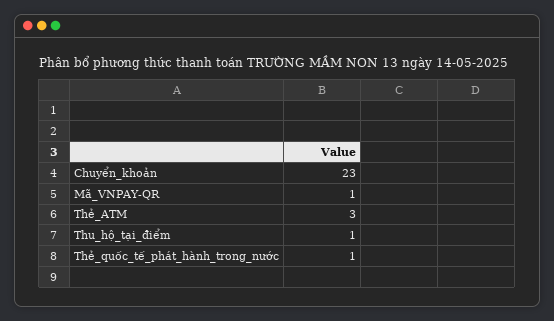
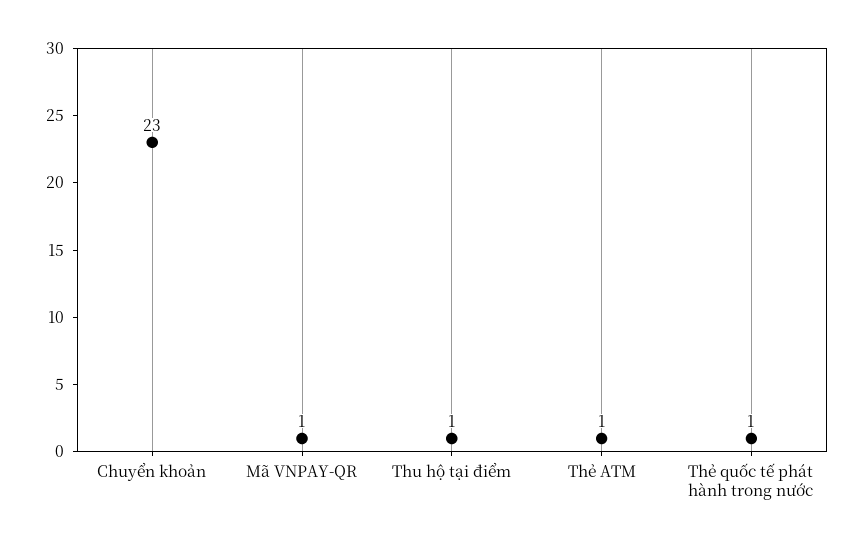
  {
    "Chuyển_khoản": 23,
    "Mã_VNPAY-QR": 1,
-   "Thẻ_ATM": 3,
+   "Thẻ_ATM": 1,
    "Thu_hộ_tại_điểm": 1,
    "Thẻ_quốc_tế_phát_hành_trong_nước": 1
  }

